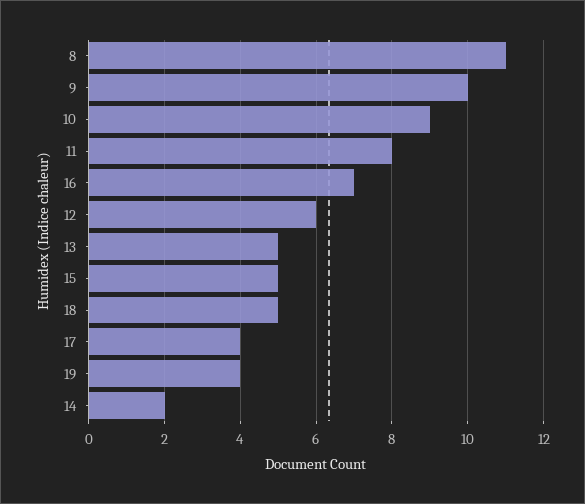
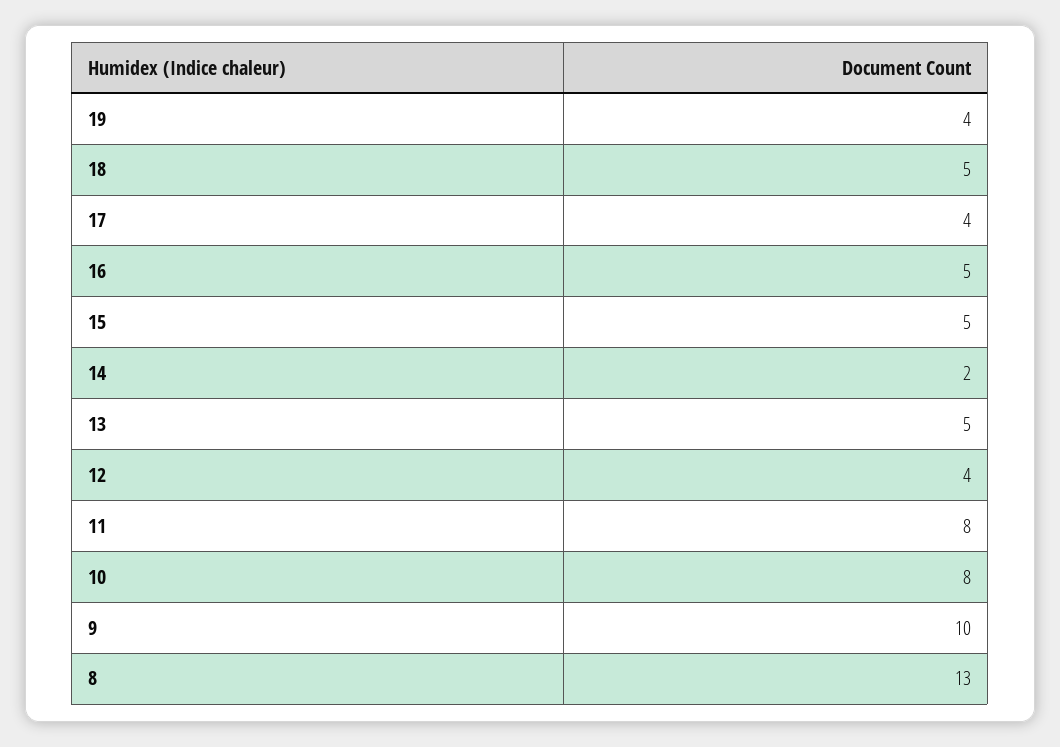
  {
-   "8": 11,
+   "8": 13,
    "9": 10,
-   "10": 9,
+   "10": 8,
    "11": 8,
-   "16": 7,
+   "16": 5,
-   "12": 6,
+   "12": 4,
    "13": 5,
    "15": 5,
    "18": 5,
    "17": 4,
    "19": 4,
    "14": 2
  }

